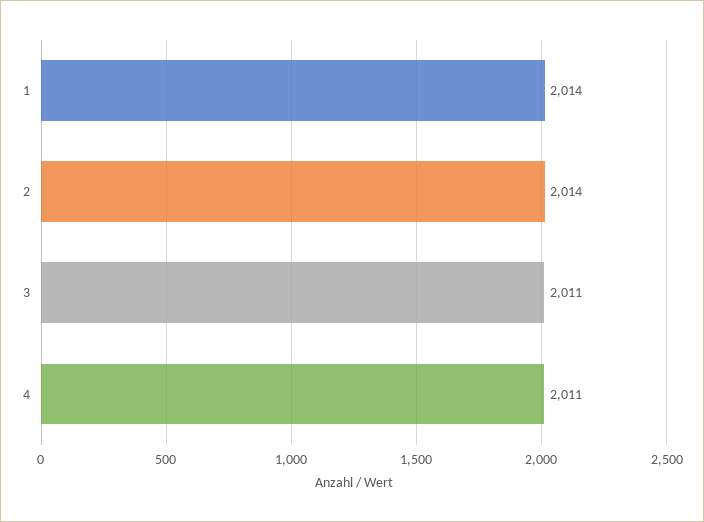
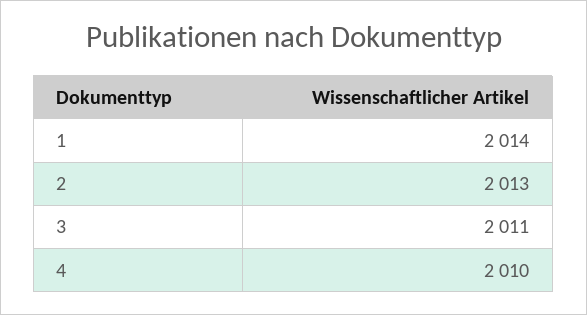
  {
    "1": 2014,
-   "2": 2014,
+   "2": 2013,
    "3": 2011,
-   "4": 2011
+   "4": 2010
  }

